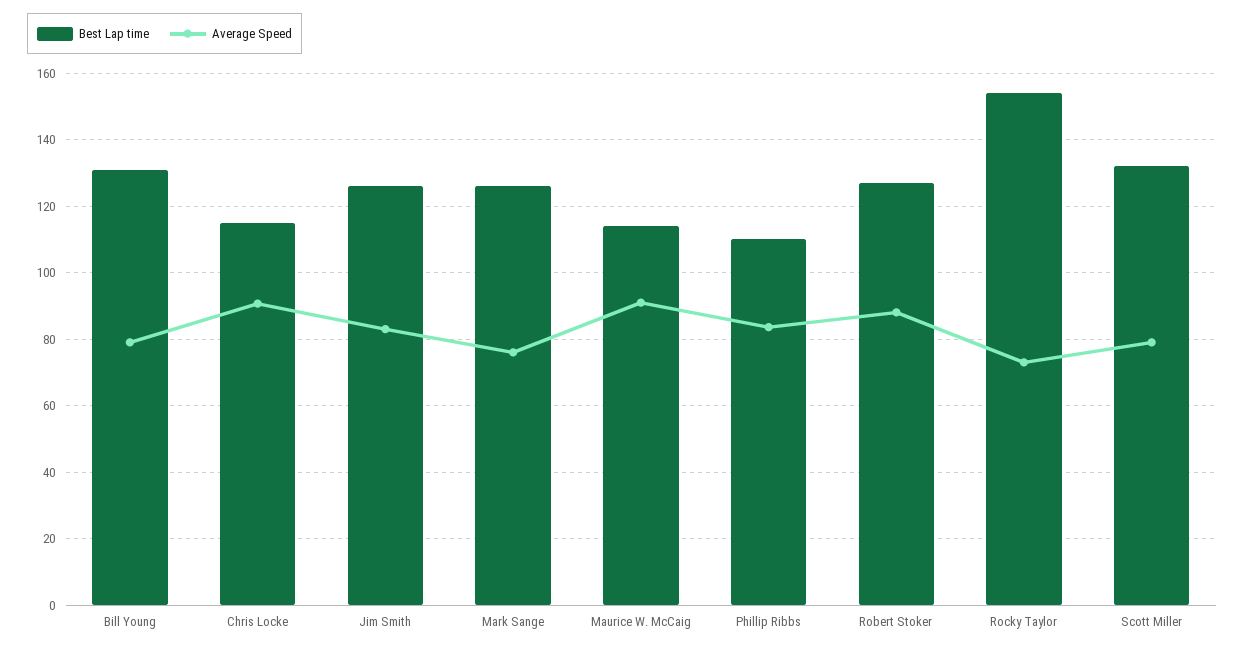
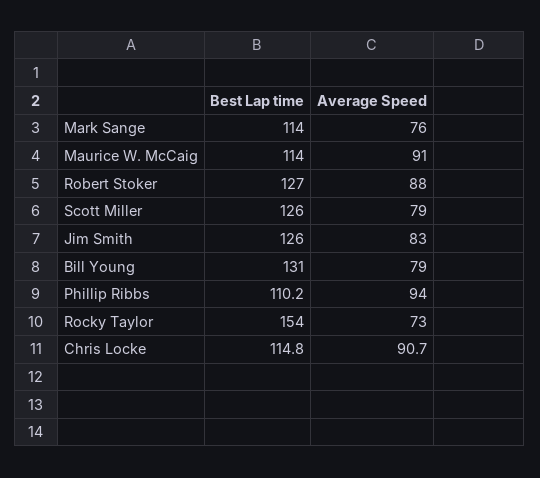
  {
    "Best Lap time": {
      "Bill Young": 131,
      "Chris Locke": 114.8,
      "Jim Smith": 126,
-     "Mark Sange": 126,
+     "Mark Sange": 114,
      "Maurice W. McCaig": 114,
      "Phillip Ribbs": 110.2,
      "Robert Stoker": 127,
      "Rocky Taylor": 154,
-     "Scott Miller": 132
+     "Scott Miller": 126
    },
    "Average Speed": {
      "Bill Young": 79,
      "Chris Locke": 90.7,
      "Jim Smith": 83,
      "Mark Sange": 76,
      "Maurice W. McCaig": 91,
-     "Phillip Ribbs": 84,
+     "Phillip Ribbs": 94,
      "Robert Stoker": 88,
      "Rocky Taylor": 73,
      "Scott Miller": 79
    }
  }

